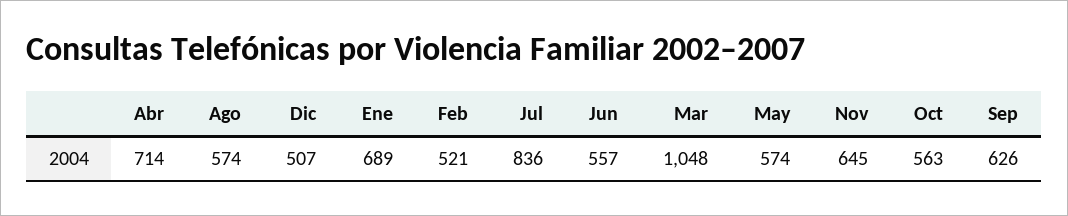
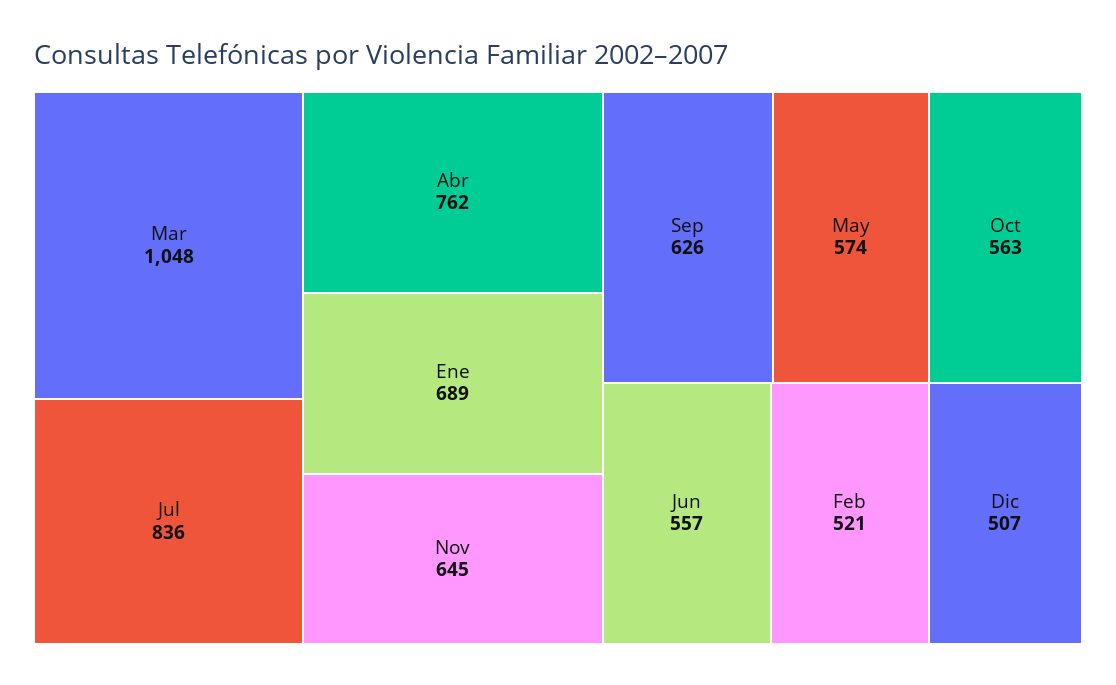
  {
-   "Abr": 714,
+   "Abr": 762,
-   "Ago": 574,
    "Dic": 507,
    "Ene": 689,
    "Feb": 521,
    "Jul": 836,
    "Jun": 557,
    "Mar": 1048,
    "May": 574,
    "Nov": 645,
    "Oct": 563,
    "Sep": 626
  }

